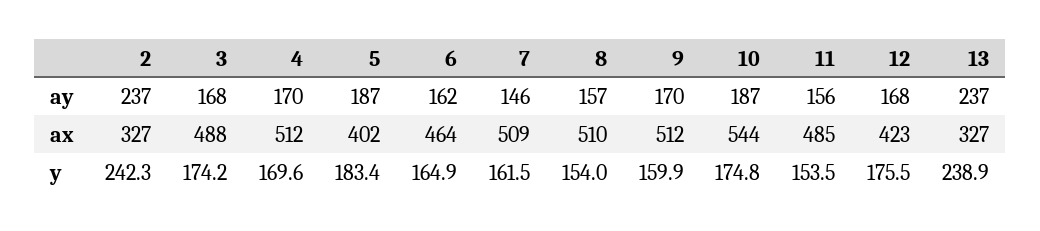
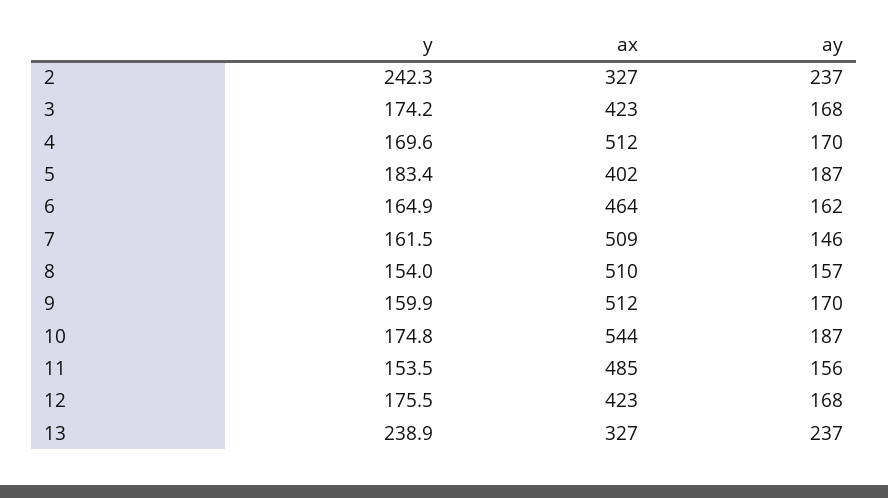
  {
    "2": {
      "ay": 237,
      "ax": 327,
      "y": 242.3
    },
    "3": {
      "ay": 168,
-     "ax": 488,
+     "ax": 423,
      "y": 174.2
    },
    "4": {
      "ay": 170,
      "ax": 512,
      "y": 169.6
    },
    "5": {
      "ay": 187,
      "ax": 402,
      "y": 183.4
    },
    "6": {
      "ay": 162,
      "ax": 464,
      "y": 164.9
    },
    "7": {
      "ay": 146,
      "ax": 509,
      "y": 161.5
    },
    "8": {
      "ay": 157,
      "ax": 510,
      "y": 154
    },
    "9": {
      "ay": 170,
      "ax": 512,
      "y": 159.9
    },
    "10": {
      "ay": 187,
      "ax": 544,
      "y": 174.8
    },
    "11": {
      "ay": 156,
      "ax": 485,
      "y": 153.5
    },
    "12": {
      "ay": 168,
      "ax": 423,
      "y": 175.5
    },
    "13": {
      "ay": 237,
      "ax": 327,
      "y": 238.9
    }
  }

